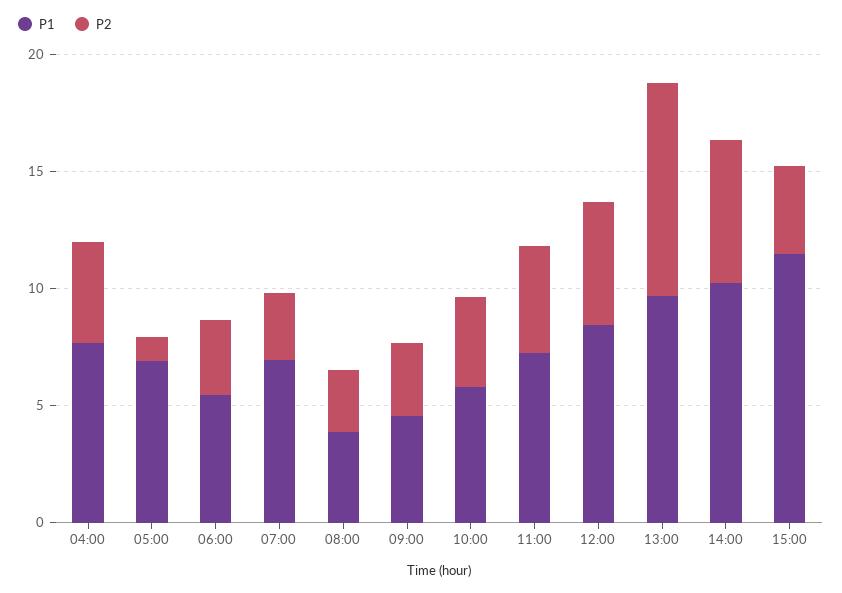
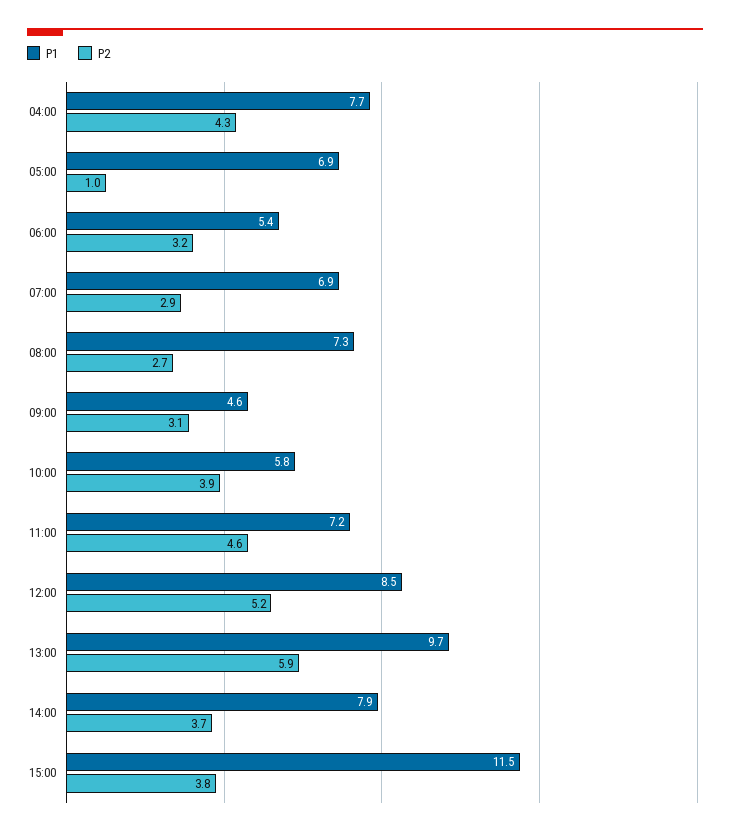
  {
    "P1": {
      "04:00": 7.7,
      "05:00": 6.9,
      "06:00": 5.4,
      "07:00": 6.9,
-     "08:00": 4,
+     "08:00": 7.3,
      "09:00": 4.6,
      "10:00": 5.8,
      "11:00": 7.2,
      "12:00": 8.5,
      "13:00": 9.7,
-     "14:00": 10,
+     "14:00": 7.9,
      "15:00": 11.5
    },
    "P2": {
      "04:00": 4.3,
      "05:00": 1,
      "06:00": 3.2,
      "07:00": 2.9,
      "08:00": 2.7,
      "09:00": 3.1,
      "10:00": 3.9,
      "11:00": 4.6,
      "12:00": 5.2,
-     "13:00": 9,
+     "13:00": 5.9,
-     "14:00": 6,
+     "14:00": 3.7,
      "15:00": 3.8
    }
  }

